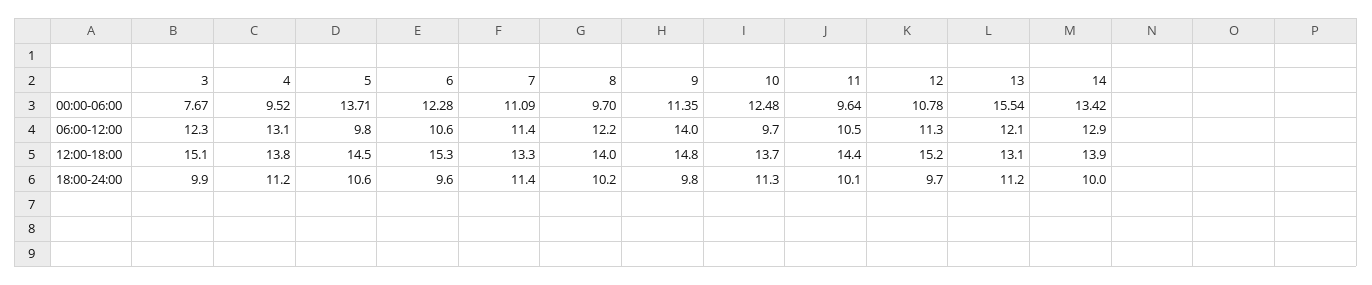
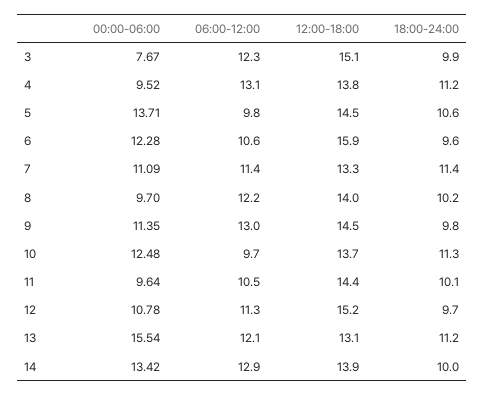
  {
    "3": {
      "00:00-06:00": 7.67,
      "06:00-12:00": 12.3,
      "12:00-18:00": 15.1,
      "18:00-24:00": 9.9
    },
    "4": {
      "00:00-06:00": 9.52,
      "06:00-12:00": 13.1,
      "12:00-18:00": 13.8,
      "18:00-24:00": 11.2
    },
    "5": {
      "00:00-06:00": 13.71,
      "06:00-12:00": 9.8,
      "12:00-18:00": 14.5,
      "18:00-24:00": 10.6
    },
    "6": {
      "00:00-06:00": 12.28,
      "06:00-12:00": 10.6,
-     "12:00-18:00": 15.3,
+     "12:00-18:00": 15.9,
      "18:00-24:00": 9.6
    },
    "7": {
      "00:00-06:00": 11.09,
      "06:00-12:00": 11.4,
      "12:00-18:00": 13.3,
      "18:00-24:00": 11.4
    },
    "8": {
      "00:00-06:00": 9.7,
      "06:00-12:00": 12.2,
      "12:00-18:00": 14,
      "18:00-24:00": 10.2
    },
    "9": {
      "00:00-06:00": 11.35,
-     "06:00-12:00": 14,
+     "06:00-12:00": 13,
-     "12:00-18:00": 14.8,
+     "12:00-18:00": 14.5,
      "18:00-24:00": 9.8
    },
    "10": {
      "00:00-06:00": 12.48,
      "06:00-12:00": 9.7,
      "12:00-18:00": 13.7,
      "18:00-24:00": 11.3
    },
    "11": {
      "00:00-06:00": 9.64,
      "06:00-12:00": 10.5,
      "12:00-18:00": 14.4,
      "18:00-24:00": 10.1
    },
    "12": {
      "00:00-06:00": 10.78,
      "06:00-12:00": 11.3,
      "12:00-18:00": 15.2,
      "18:00-24:00": 9.7
    },
    "13": {
      "00:00-06:00": 15.54,
      "06:00-12:00": 12.1,
      "12:00-18:00": 13.1,
      "18:00-24:00": 11.2
    },
    "14": {
      "00:00-06:00": 13.42,
      "06:00-12:00": 12.9,
      "12:00-18:00": 13.9,
      "18:00-24:00": 10
    }
  }

